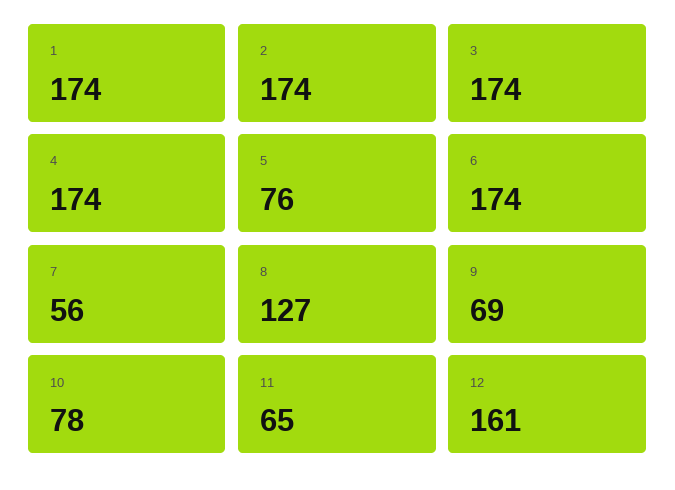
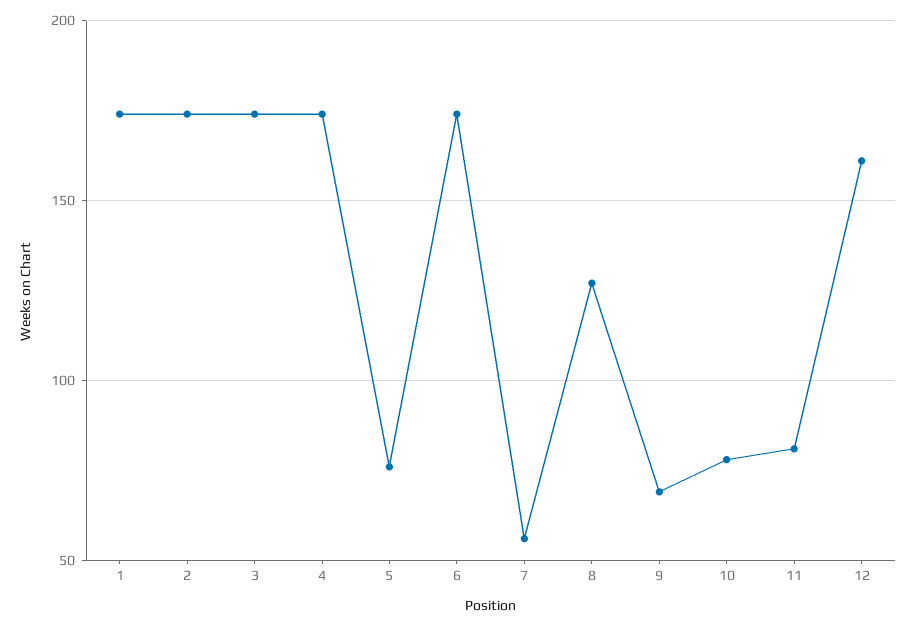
  {
    "1": 174,
    "2": 174,
    "3": 174,
    "4": 174,
    "5": 76,
    "6": 174,
    "7": 56,
    "8": 127,
    "9": 69,
    "10": 78,
-   "11": 65,
+   "11": 80,
    "12": 161
  }

